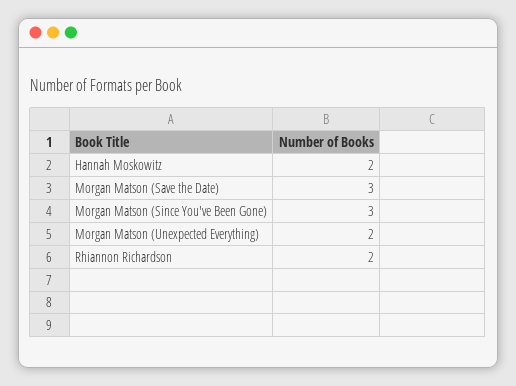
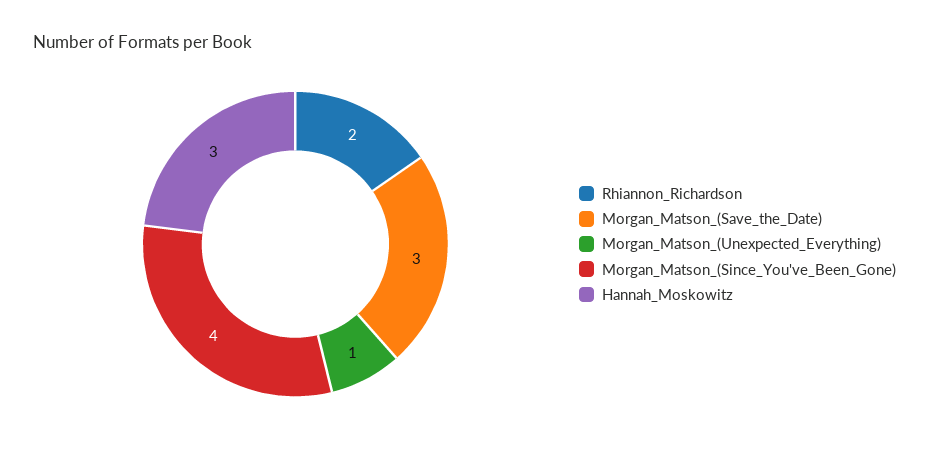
  {
-   "Hannah Moskowitz": 2,
+   "Hannah Moskowitz": 3,
    "Morgan Matson (Save the Date)": 3,
-   "Morgan Matson (Since You've Been Gone)": 3,
+   "Morgan Matson (Since You've Been Gone)": 4,
-   "Morgan Matson (Unexpected Everything)": 2,
+   "Morgan Matson (Unexpected Everything)": 1,
    "Rhiannon Richardson": 2
  }

